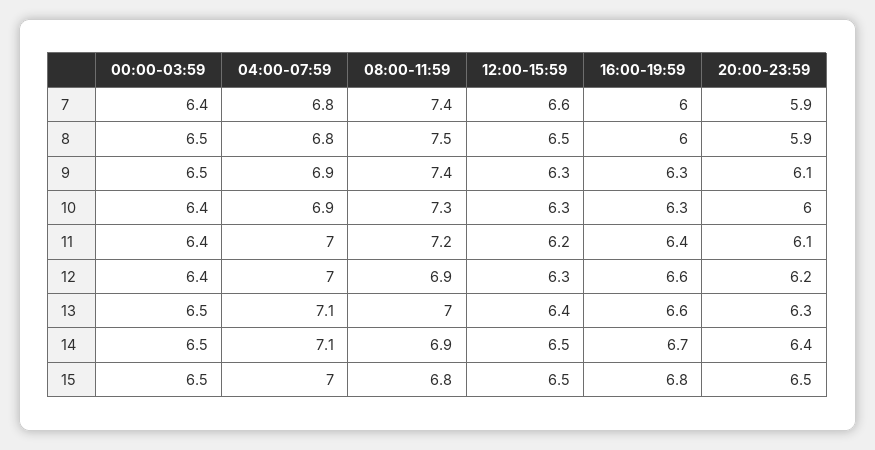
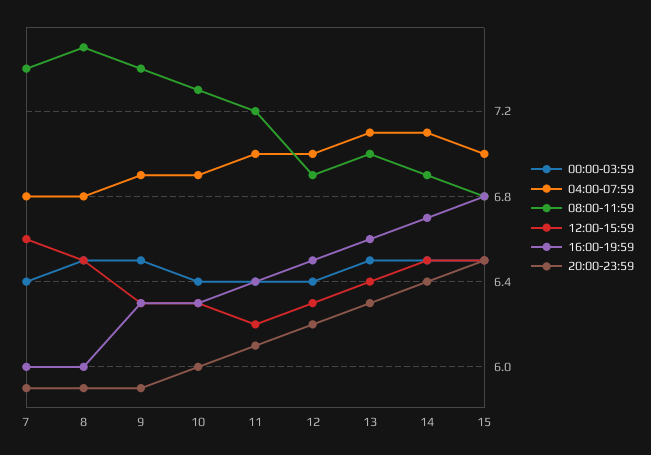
  {
    "00:00-03:59": {
      "7": 6.4,
      "8": 6.5,
      "9": 6.5,
      "10": 6.4,
      "11": 6.4,
      "12": 6.4,
      "13": 6.5,
      "14": 6.5,
      "15": 6.5
    },
    "04:00-07:59": {
      "7": 6.8,
      "8": 6.8,
      "9": 6.9,
      "10": 6.9,
      "11": 7,
      "12": 7,
      "13": 7.1,
      "14": 7.1,
      "15": 7
    },
    "08:00-11:59": {
      "7": 7.4,
      "8": 7.5,
      "9": 7.4,
      "10": 7.3,
      "11": 7.2,
      "12": 6.9,
      "13": 7,
      "14": 6.9,
      "15": 6.8
    },
    "12:00-15:59": {
      "7": 6.6,
      "8": 6.5,
      "9": 6.3,
      "10": 6.3,
      "11": 6.2,
      "12": 6.3,
      "13": 6.4,
      "14": 6.5,
      "15": 6.5
    },
    "16:00-19:59": {
      "7": 6,
      "8": 6,
      "9": 6.3,
      "10": 6.3,
      "11": 6.4,
-     "12": 6.6,
+     "12": 6.5,
      "13": 6.6,
      "14": 6.7,
      "15": 6.8
    },
    "20:00-23:59": {
      "7": 5.9,
      "8": 5.9,
-     "9": 6.1,
+     "9": 5.9,
      "10": 6,
      "11": 6.1,
      "12": 6.2,
      "13": 6.3,
      "14": 6.4,
      "15": 6.5
    }
  }

